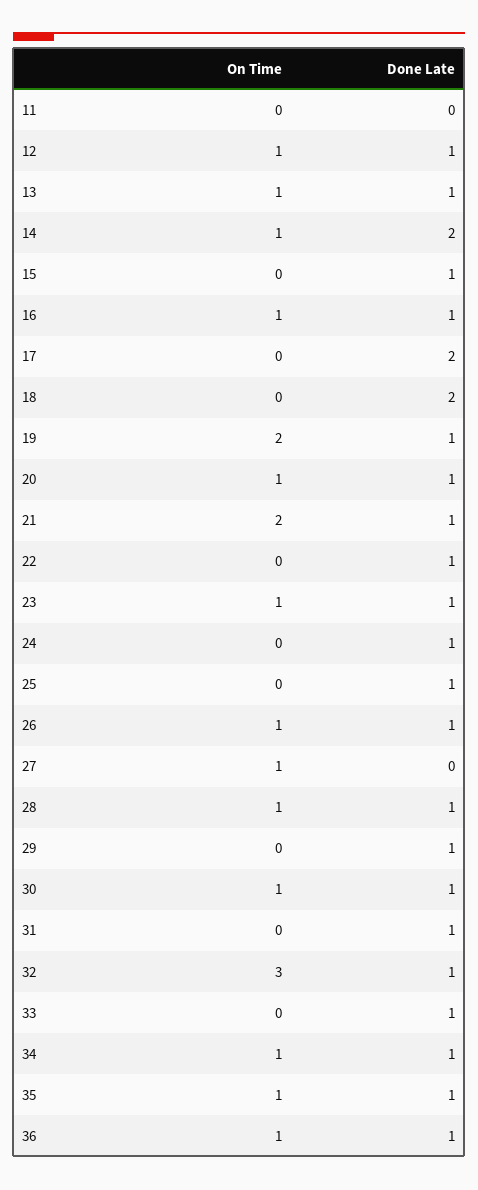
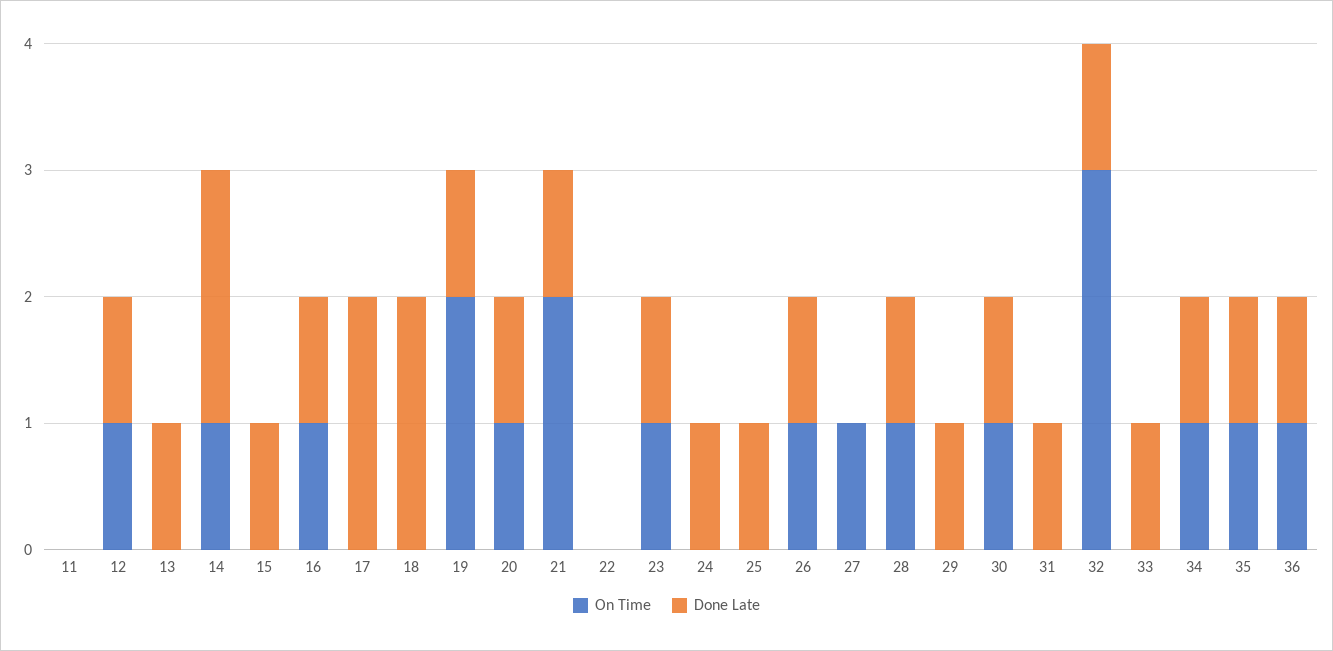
  {
    "On Time": {
      "11": 0,
      "12": 1,
-     "13": 1,
+     "13": 0,
      "14": 1,
      "15": 0,
      "16": 1,
      "17": 0,
      "18": 0,
      "19": 2,
      "20": 1,
      "21": 2,
      "22": 0,
      "23": 1,
      "24": 0,
      "25": 0,
      "26": 1,
      "27": 1,
      "28": 1,
      "29": 0,
      "30": 1,
      "31": 0,
      "32": 3,
      "33": 0,
      "34": 1,
      "35": 1,
      "36": 1
    },
    "Done Late": {
      "11": 0,
      "12": 1,
      "13": 1,
      "14": 2,
      "15": 1,
      "16": 1,
      "17": 2,
      "18": 2,
      "19": 1,
      "20": 1,
      "21": 1,
-     "22": 1,
+     "22": 0,
      "23": 1,
      "24": 1,
      "25": 1,
      "26": 1,
      "27": 0,
      "28": 1,
      "29": 1,
      "30": 1,
      "31": 1,
      "32": 1,
      "33": 1,
      "34": 1,
      "35": 1,
      "36": 1
    }
  }

